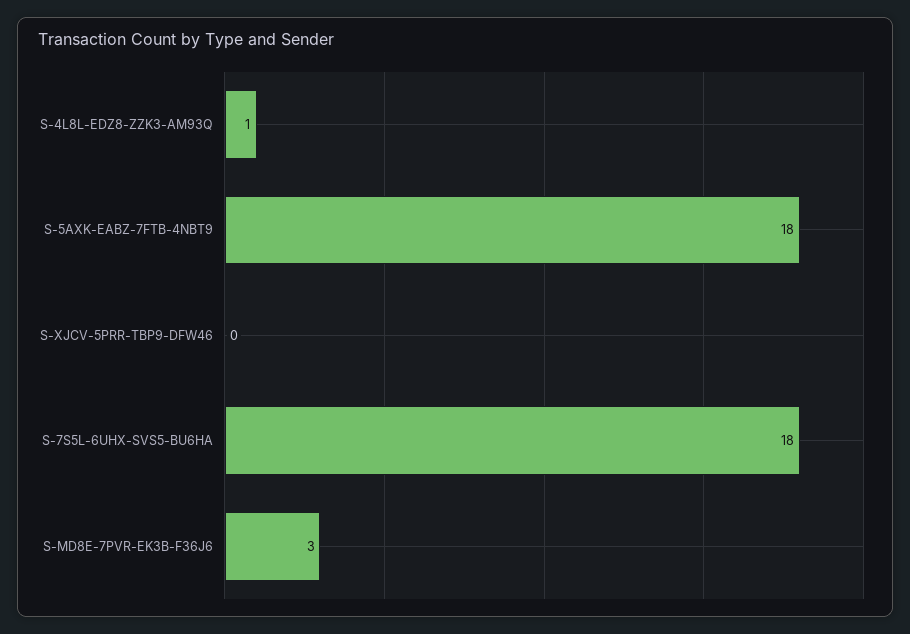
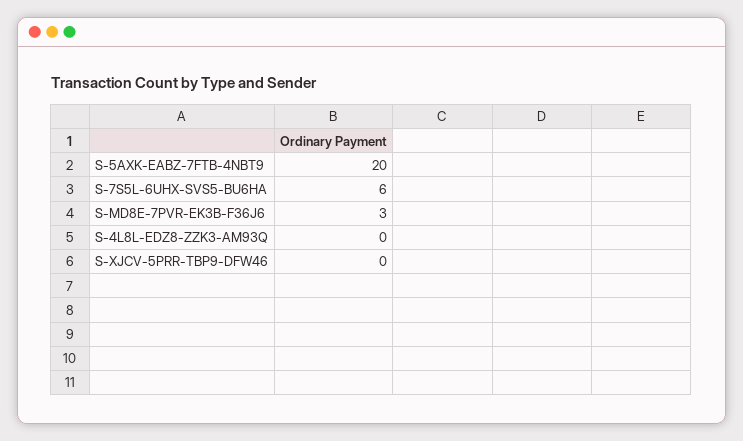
  {
-   "S-4L8L-EDZ8-ZZK3-AM93Q": 1,
+   "S-4L8L-EDZ8-ZZK3-AM93Q": 0,
-   "S-5AXK-EABZ-7FTB-4NBT9": 18,
+   "S-5AXK-EABZ-7FTB-4NBT9": 20,
    "S-XJCV-5PRR-TBP9-DFW46": 0,
-   "S-7S5L-6UHX-SVS5-BU6HA": 18,
+   "S-7S5L-6UHX-SVS5-BU6HA": 6,
    "S-MD8E-7PVR-EK3B-F36J6": 3
  }

